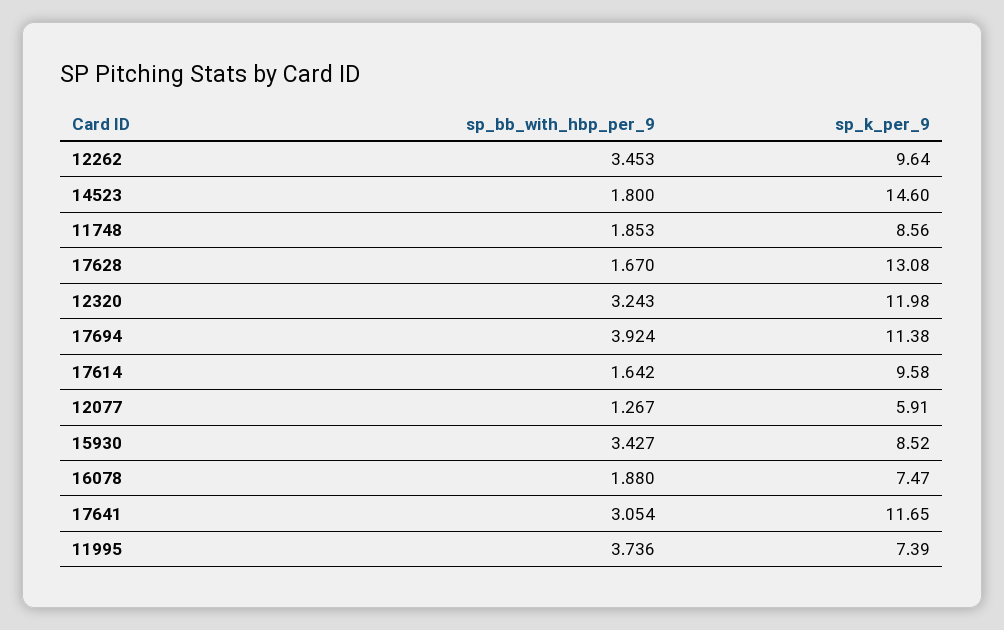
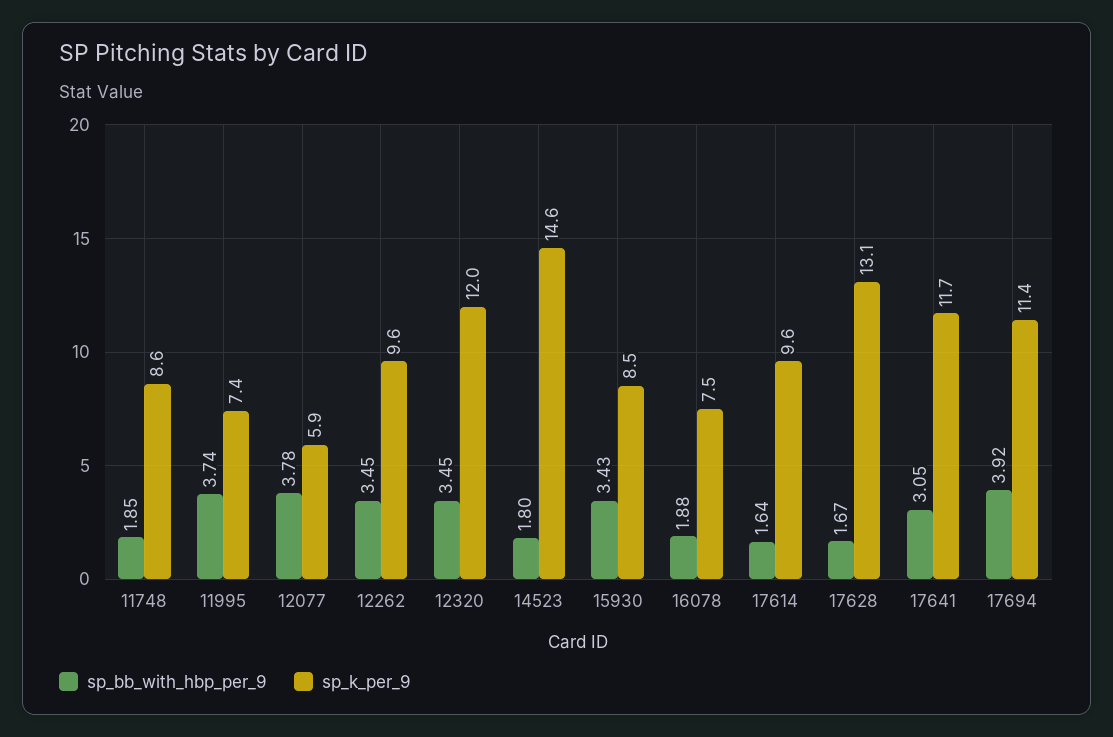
  {
    "sp_bb_with_hbp_per_9": {
      "12262": 3.453,
      "14523": 1.8,
      "11748": 1.853,
      "17628": 1.67,
-     "12320": 3.243,
+     "12320": 3.45,
      "17694": 3.924,
      "17614": 1.642,
-     "12077": 1.267,
+     "12077": 3.78,
      "15930": 3.427,
      "16078": 1.88,
      "17641": 3.054,
      "11995": 3.736
    },
    "sp_k_per_9": {
      "12262": 9.64,
      "14523": 14.6,
      "11748": 8.56,
      "17628": 13.08,
      "12320": 11.98,
      "17694": 11.38,
      "17614": 9.58,
      "12077": 5.91,
      "15930": 8.52,
      "16078": 7.47,
      "17641": 11.65,
      "11995": 7.39
    }
  }

